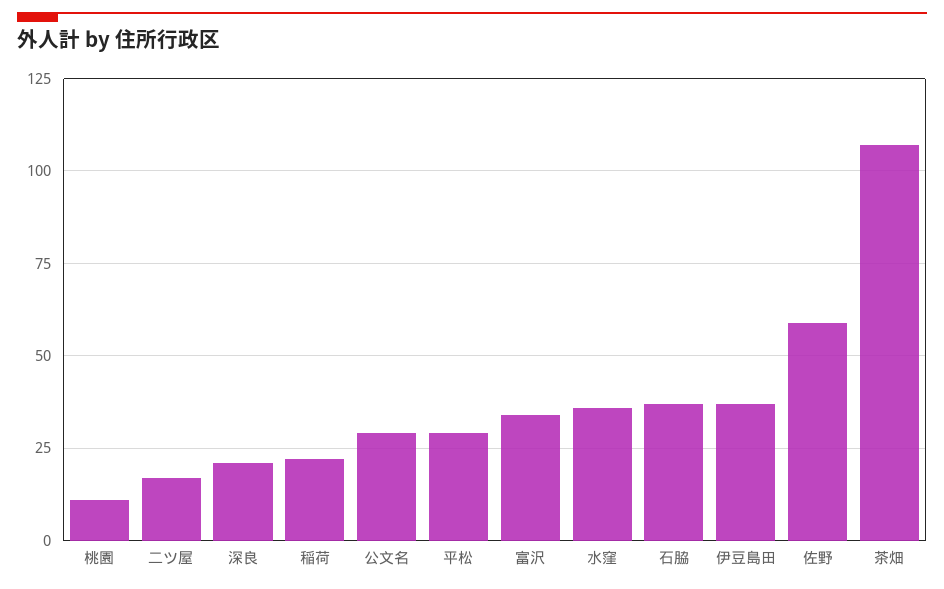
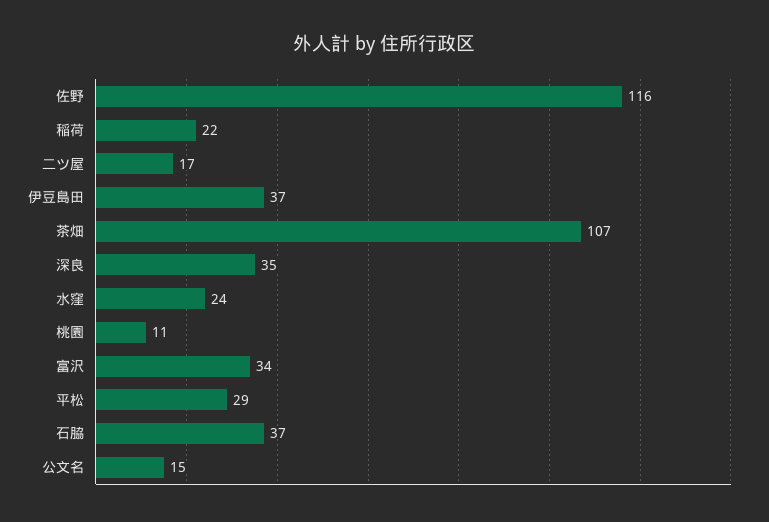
  {
    "桃園": 11,
    "二ツ屋": 17,
-   "深良": 20,
+   "深良": 35,
    "稲荷": 22,
-   "公文名": 30,
+   "公文名": 15,
    "平松": 29,
    "富沢": 34,
-   "水窪": 35,
+   "水窪": 24,
    "石脇": 37,
    "伊豆島田": 37,
-   "佐野": 60,
+   "佐野": 116,
    "茶畑": 107
  }

